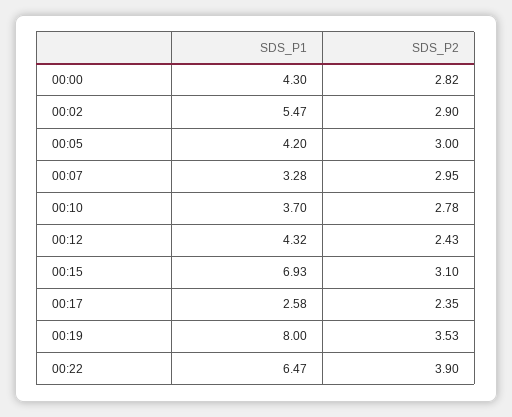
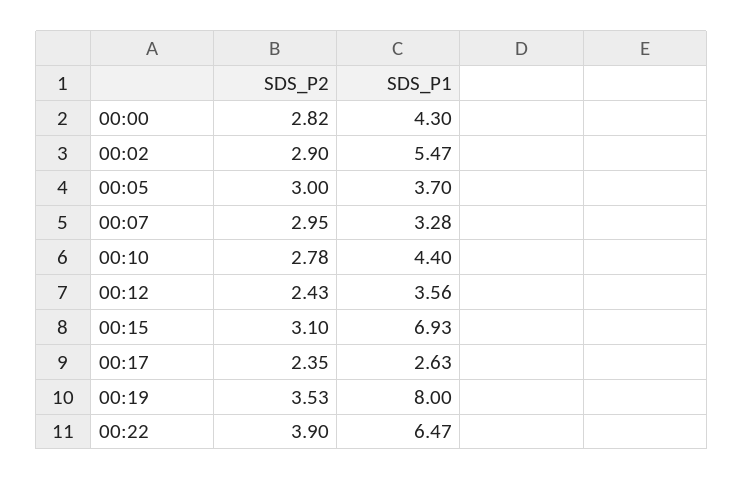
  {
    "SDS_P1": {
      "00:00": 4.3,
      "00:02": 5.47,
-     "00:05": 4.2,
+     "00:05": 3.7,
      "00:07": 3.28,
-     "00:10": 3.7,
+     "00:10": 4.4,
-     "00:12": 4.32,
+     "00:12": 3.56,
      "00:15": 6.93,
-     "00:17": 2.58,
+     "00:17": 2.63,
      "00:19": 8,
      "00:22": 6.47
    },
    "SDS_P2": {
      "00:00": 2.82,
      "00:02": 2.9,
      "00:05": 3,
      "00:07": 2.95,
      "00:10": 2.78,
      "00:12": 2.43,
      "00:15": 3.1,
      "00:17": 2.35,
      "00:19": 3.53,
      "00:22": 3.9
    }
  }

